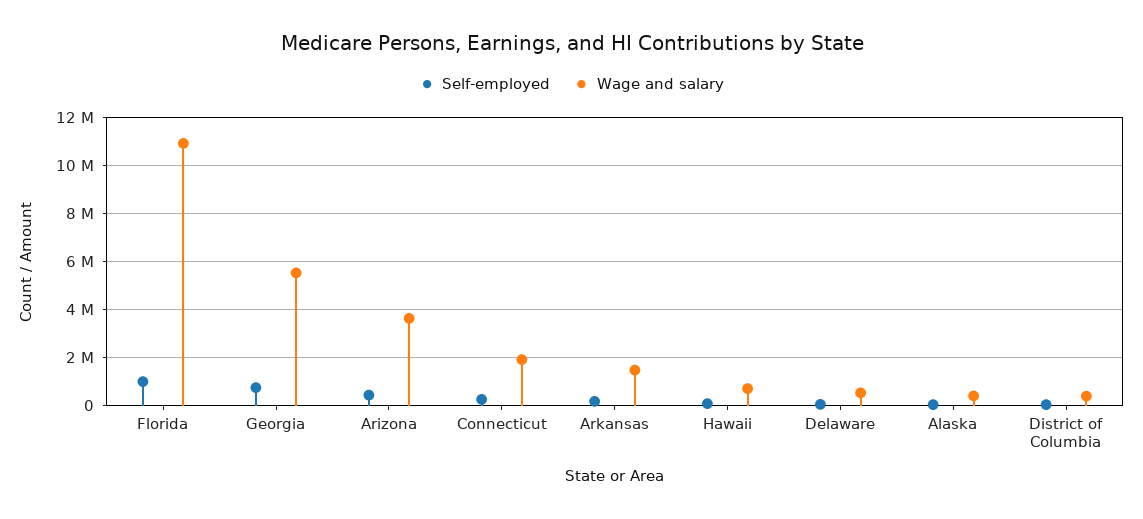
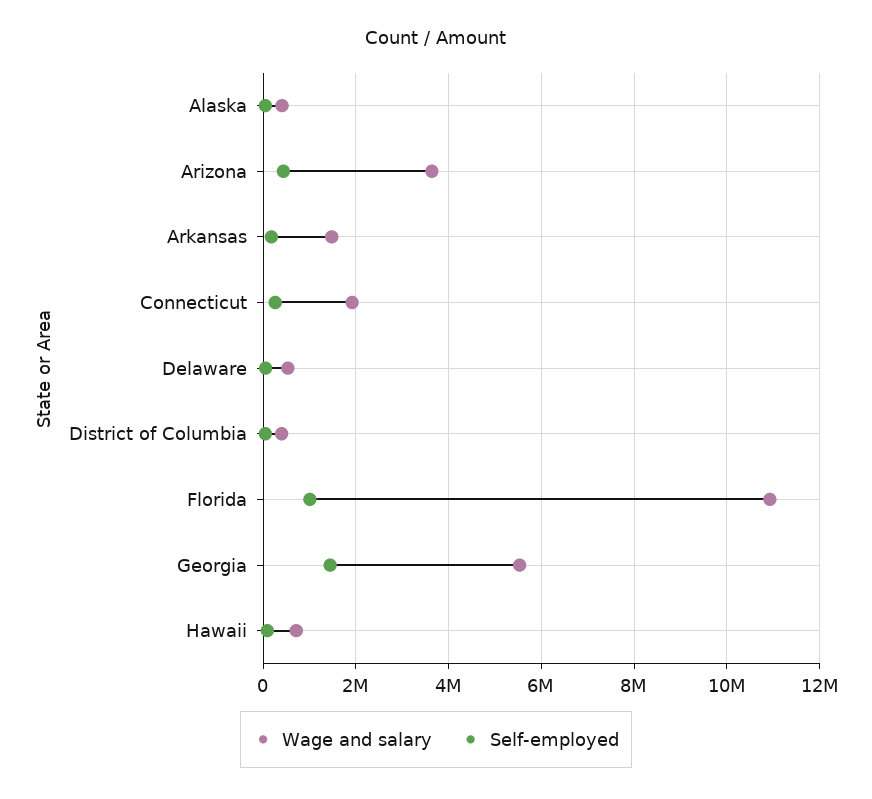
  {
    "Self-employed": {
      "Florida": 1000000,
-     "Georgia": 750000,
+     "Georgia": 1400000,
      "Arizona": 400000,
      "Connecticut": 200000,
      "Arkansas": 200000,
      "Hawaii": 0,
      "Delaware": 0,
      "Alaska": 0,
      "District of Columbia": 0
    },
    "Wage and salary": {
      "Florida": 11000000,
      "Georgia": 5600000,
      "Arizona": 3600000,
      "Connecticut": 2000000,
      "Arkansas": 1400000,
      "Hawaii": 800000,
      "Delaware": 600000,
      "Alaska": 400000,
      "District of Columbia": 400000
    }
  }

